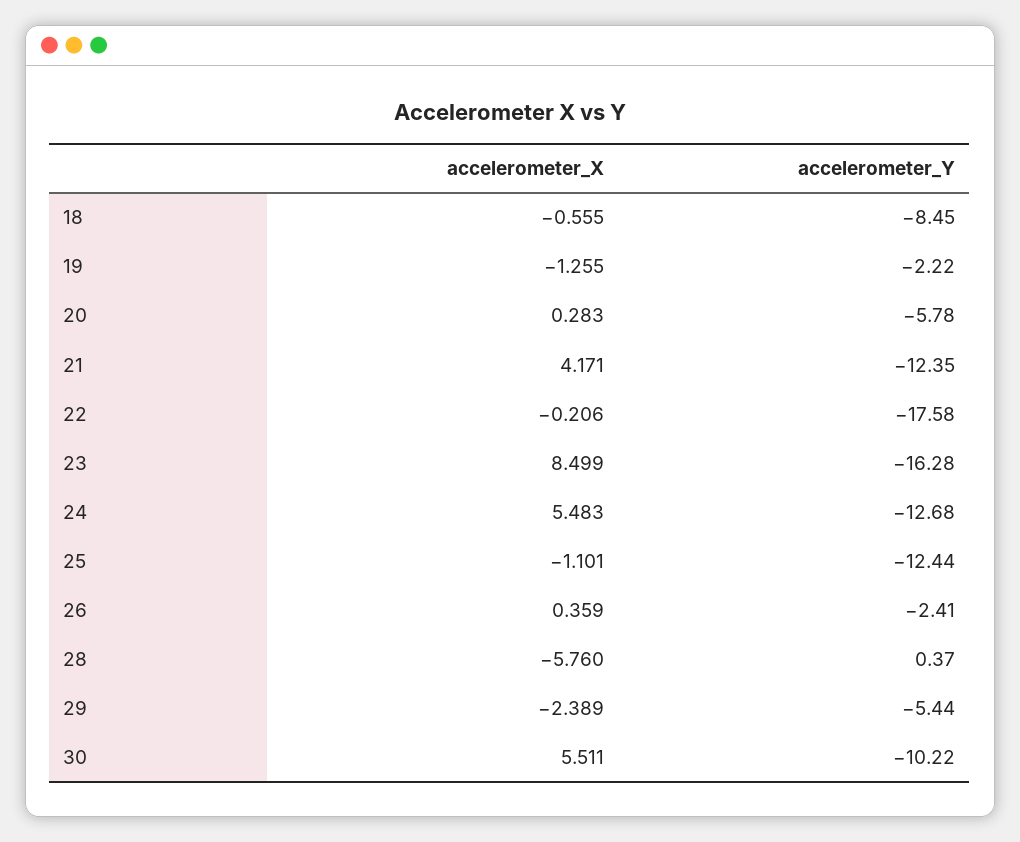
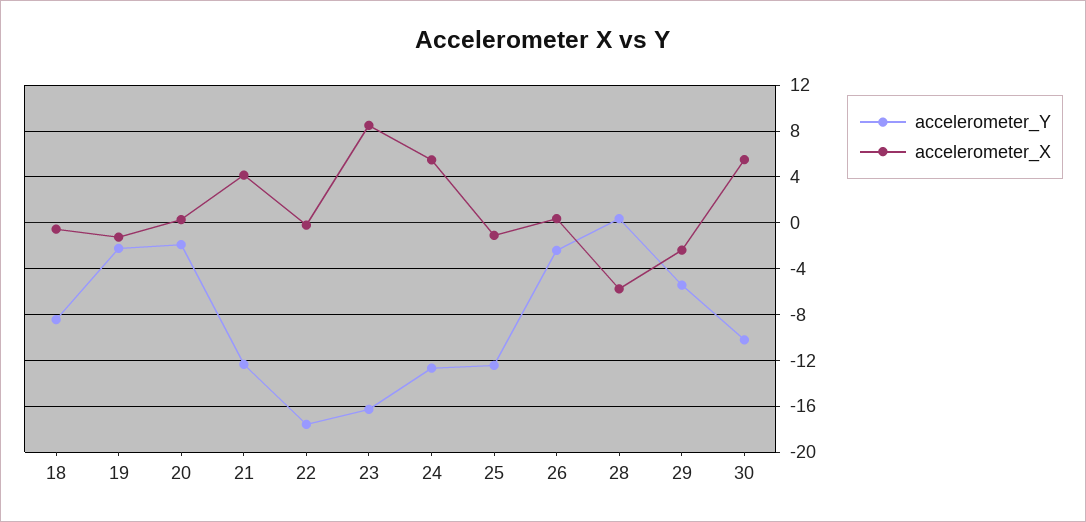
  {
    "accelerometer_X": {
      "18": -0.555,
      "19": -1.255,
      "20": 0.283,
      "21": 4.171,
      "22": -0.206,
      "23": 8.499,
      "24": 5.483,
      "25": -1.101,
      "26": 0.359,
      "28": -5.76,
      "29": -2.389,
      "30": 5.511
    },
    "accelerometer_Y": {
      "18": -8.45,
      "19": -2.22,
-     "20": -5.78,
+     "20": -2,
      "21": -12.35,
      "22": -17.58,
      "23": -16.28,
      "24": -12.68,
      "25": -12.44,
      "26": -2.41,
      "28": 0.37,
      "29": -5.44,
      "30": -10.22
    }
  }

